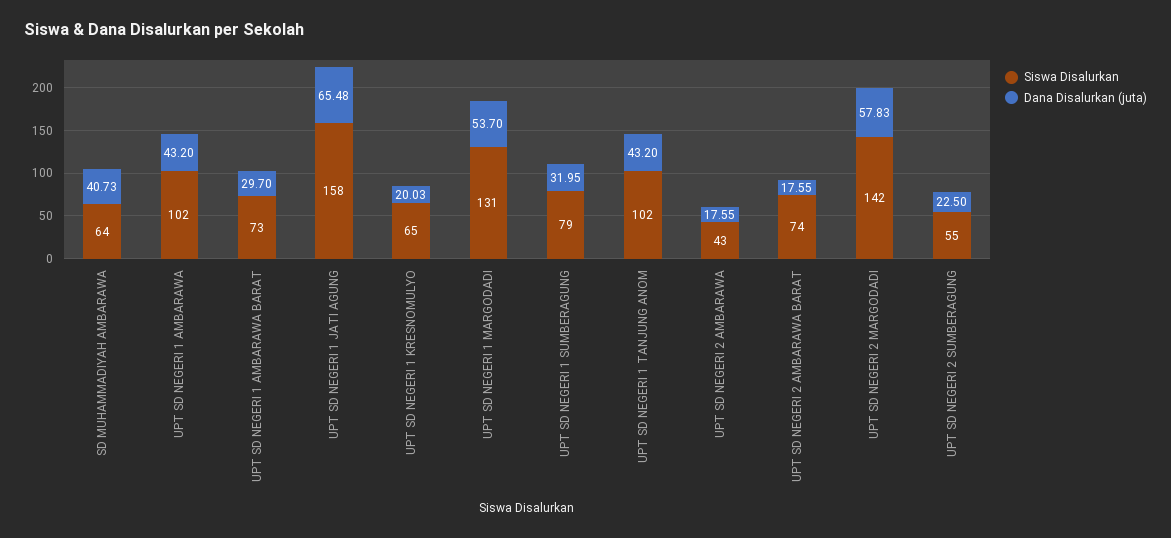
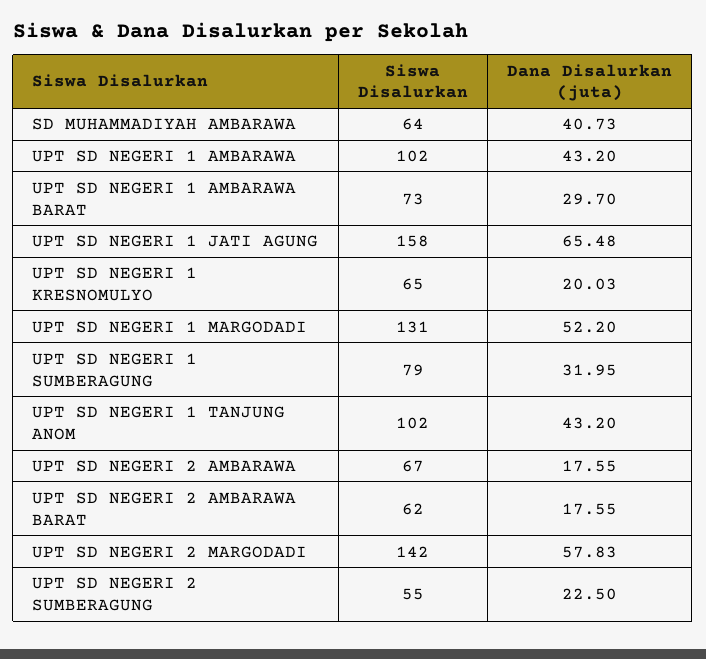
  {
    "Siswa Disalurkan": {
      "SD MUHAMMADIYAH AMBARAWA": 64,
      "UPT SD NEGERI 1 AMBARAWA": 102,
      "UPT SD NEGERI 1 AMBARAWA BARAT": 73,
      "UPT SD NEGERI 1 JATI AGUNG": 158,
      "UPT SD NEGERI 1 KRESNOMULYO": 65,
      "UPT SD NEGERI 1 MARGODADI": 131,
      "UPT SD NEGERI 1 SUMBERAGUNG": 79,
      "UPT SD NEGERI 1 TANJUNG ANOM": 102,
-     "UPT SD NEGERI 2 AMBARAWA": 43,
+     "UPT SD NEGERI 2 AMBARAWA": 67,
-     "UPT SD NEGERI 2 AMBARAWA BARAT": 74,
+     "UPT SD NEGERI 2 AMBARAWA BARAT": 62,
      "UPT SD NEGERI 2 MARGODADI": 142,
      "UPT SD NEGERI 2 SUMBERAGUNG": 55
    },
    "Dana Disalurkan (juta)": {
      "SD MUHAMMADIYAH AMBARAWA": 40.73,
      "UPT SD NEGERI 1 AMBARAWA": 43.2,
      "UPT SD NEGERI 1 AMBARAWA BARAT": 29.7,
      "UPT SD NEGERI 1 JATI AGUNG": 65.48,
      "UPT SD NEGERI 1 KRESNOMULYO": 20.03,
-     "UPT SD NEGERI 1 MARGODADI": 53.7,
+     "UPT SD NEGERI 1 MARGODADI": 52.2,
      "UPT SD NEGERI 1 SUMBERAGUNG": 31.95,
      "UPT SD NEGERI 1 TANJUNG ANOM": 43.2,
      "UPT SD NEGERI 2 AMBARAWA": 17.55,
      "UPT SD NEGERI 2 AMBARAWA BARAT": 17.55,
      "UPT SD NEGERI 2 MARGODADI": 57.83,
      "UPT SD NEGERI 2 SUMBERAGUNG": 22.5
    }
  }

